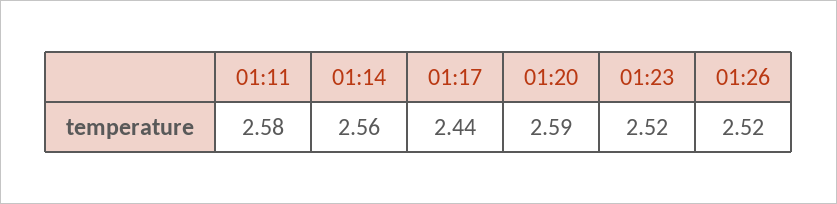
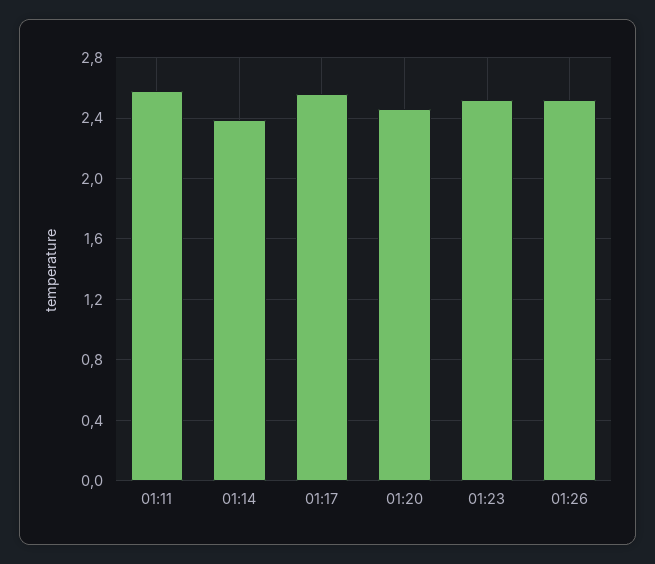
  {
    "01:11": 2.58,
-   "01:14": 2.56,
+   "01:14": 2.4,
-   "01:17": 2.44,
+   "01:17": 2.55,
-   "01:20": 2.59,
+   "01:20": 2.45,
    "01:23": 2.52,
    "01:26": 2.52
  }

